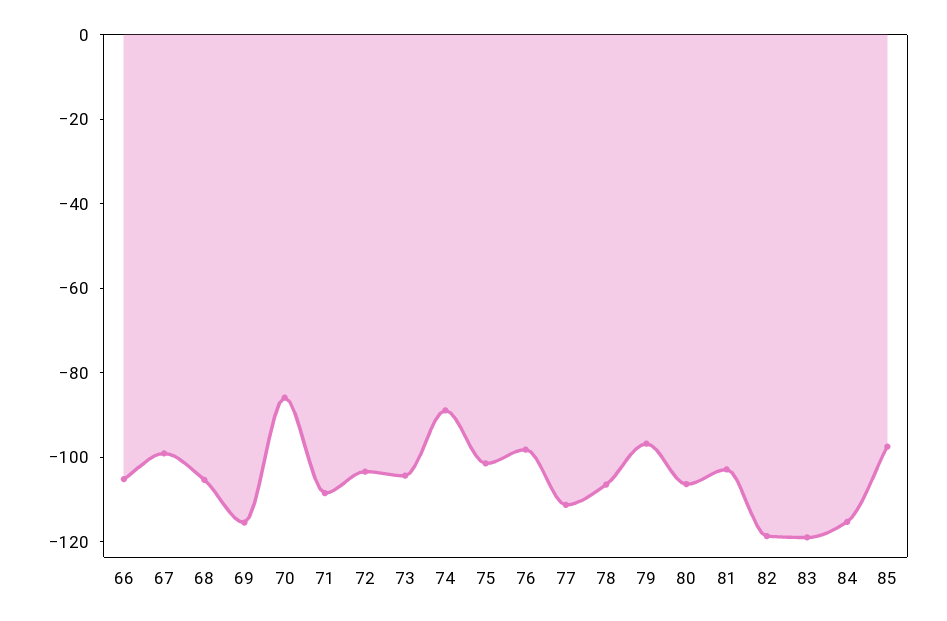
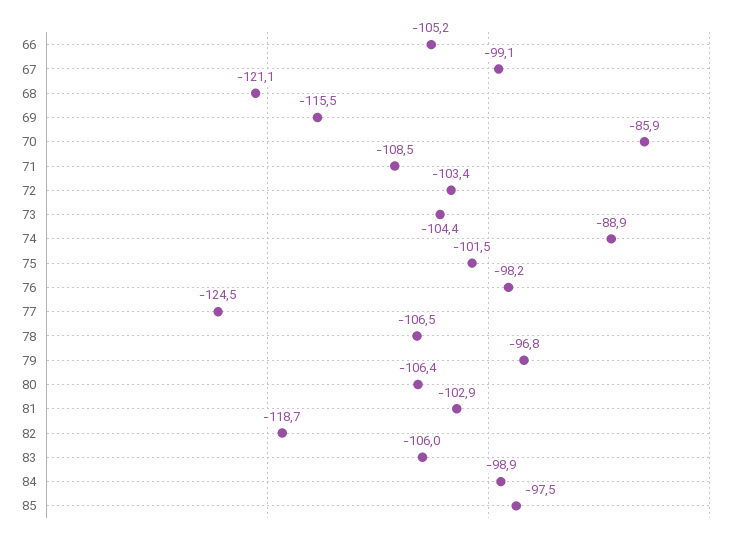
  {
    "66": -105.2,
    "67": -99.1,
-   "68": -105,
+   "68": -121.1,
    "69": -115.5,
    "70": -85.9,
    "71": -108.5,
    "72": -103.4,
    "73": -104.4,
    "74": -88.9,
    "75": -101.5,
    "76": -98.2,
-   "77": -110,
+   "77": -124.5,
    "78": -106.5,
    "79": -96.8,
    "80": -106.4,
    "81": -102.9,
    "82": -118.7,
-   "83": -120,
+   "83": -106,
-   "84": -115,
+   "84": -98.9,
    "85": -97.5
  }

